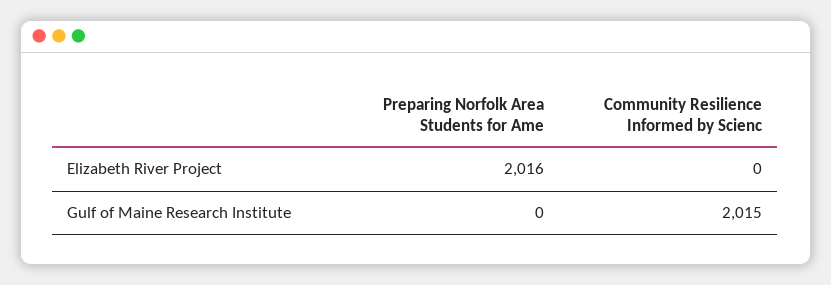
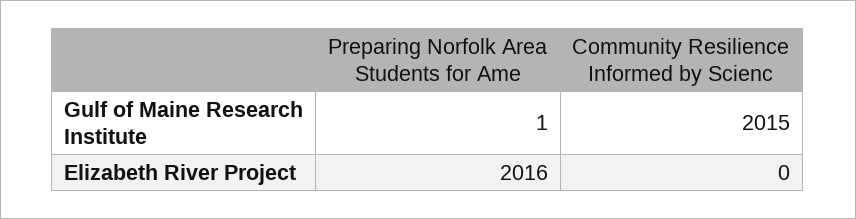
  {
    "Preparing Norfolk Area Students for Ame": {
      "Elizabeth River Project": 2016,
-     "Gulf of Maine Research Institute": 0
+     "Gulf of Maine Research Institute": 1
    },
    "Community Resilience Informed by Scienc": {
      "Elizabeth River Project": 0,
      "Gulf of Maine Research Institute": 2015
    }
  }

